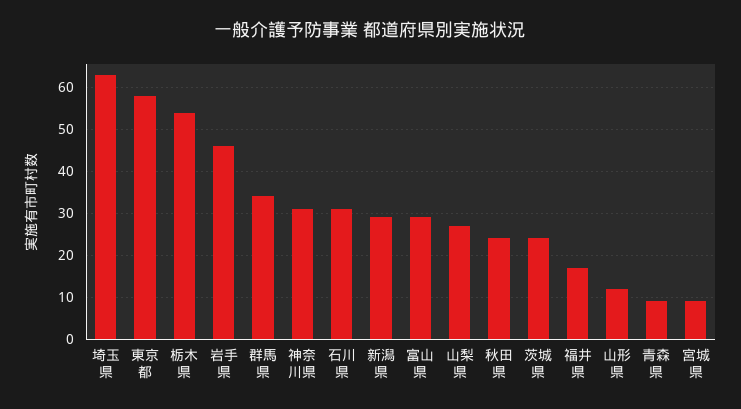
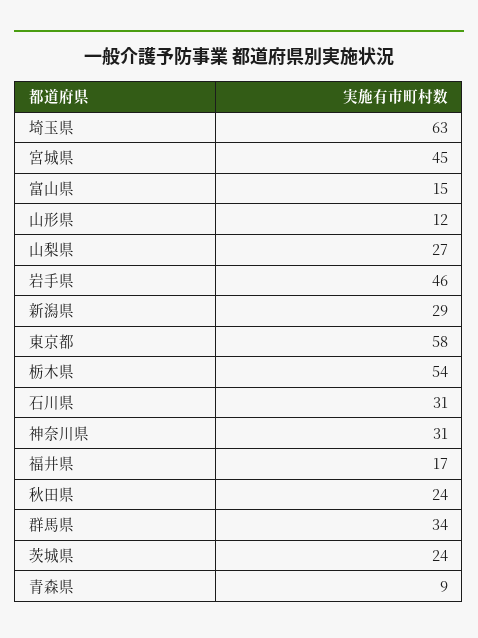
  {
    "埼玉県": 63,
    "東京都": 58,
    "栃木県": 54,
    "岩手県": 46,
    "群馬県": 34,
    "神奈川県": 31,
    "石川県": 31,
    "新潟県": 29,
-   "富山県": 30,
+   "富山県": 15,
    "山梨県": 27,
    "秋田県": 24,
    "茨城県": 24,
    "福井県": 17,
    "山形県": 12,
    "青森県": 9,
-   "宮城県": 10
+   "宮城県": 45
  }

